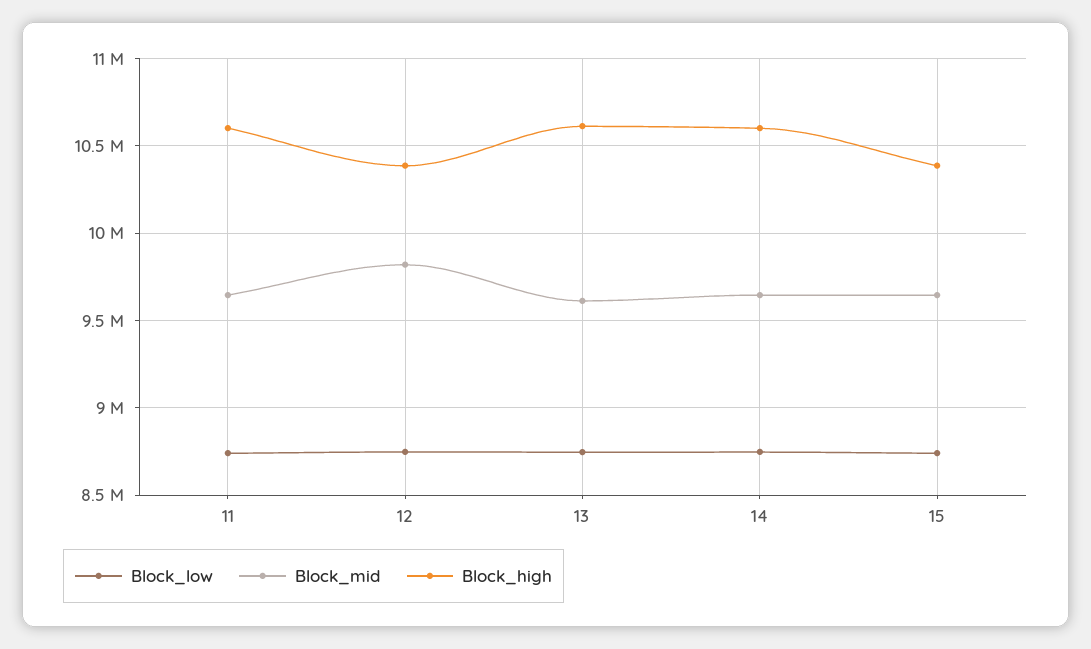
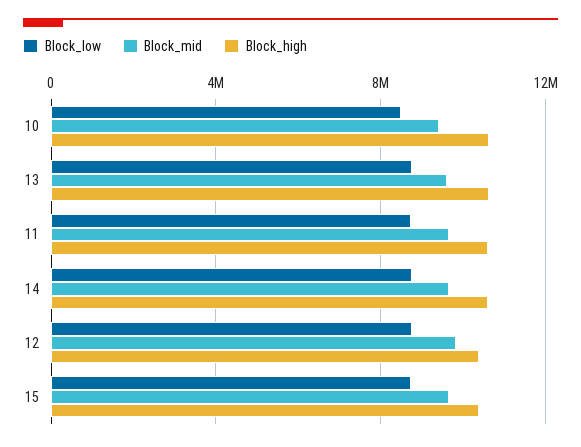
  {
    "Block_low": {
      "11": 8750000,
      "12": 8750000,
      "13": 8750000,
      "14": 8750000,
-     "15": 8750000
+     "15": 8750000,
+     "10": 8500000
    },
    "Block_mid": {
      "11": 9650000,
      "12": 9800000,
      "13": 9600000,
      "14": 9650000,
-     "15": 9650000
+     "15": 9650000,
+     "10": 9500000
    },
    "Block_high": {
      "11": 10600000,
      "12": 10400000,
      "13": 10600000,
      "14": 10600000,
-     "15": 10400000
+     "15": 10400000,
+     "10": 10500000
    }
  }

